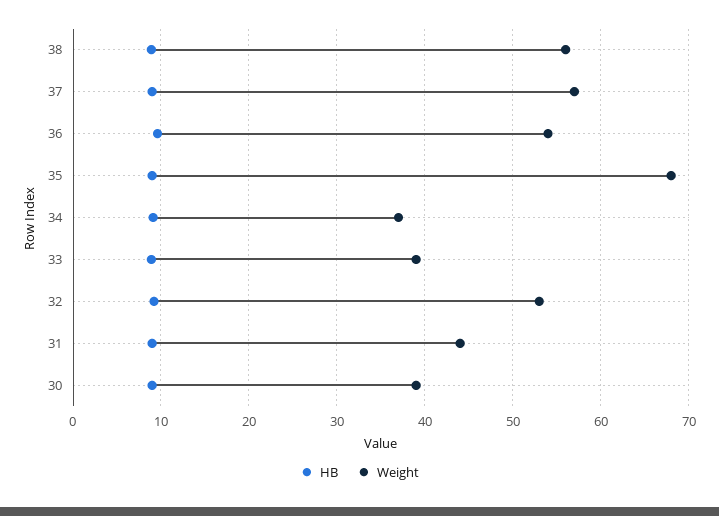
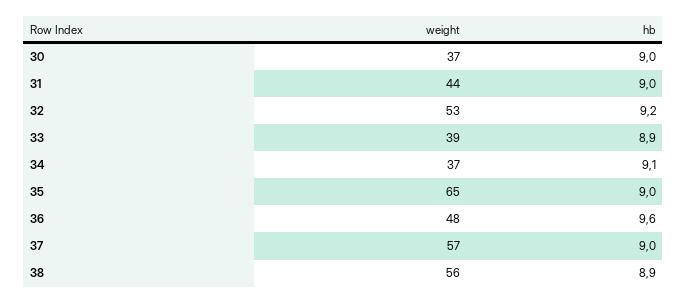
  {
    "HB": {
      "38": 8.9,
      "37": 9,
      "36": 9.6,
      "35": 9,
      "34": 9.1,
      "33": 8.9,
      "32": 9.2,
      "31": 9,
      "30": 9
    },
    "Weight": {
      "38": 56,
      "37": 57,
-     "36": 54,
+     "36": 48,
-     "35": 68,
+     "35": 65,
      "34": 37,
      "33": 39,
      "32": 53,
      "31": 44,
-     "30": 39
+     "30": 37
    }
  }

